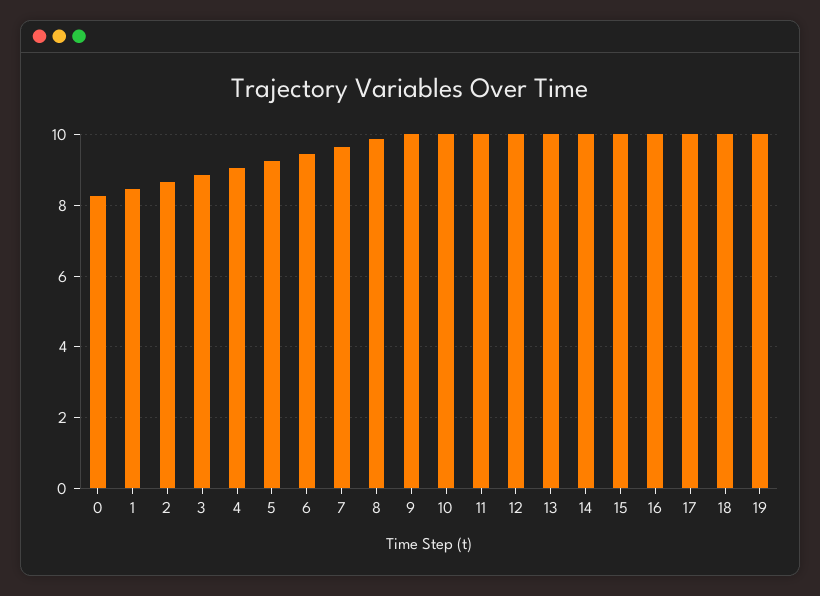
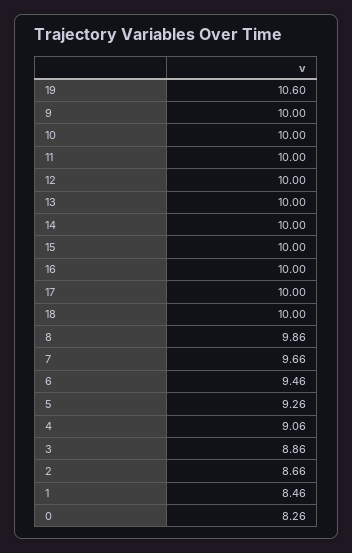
  {
    "0": 8.26,
    "1": 8.46,
    "2": 8.66,
    "3": 8.86,
    "4": 9.06,
    "5": 9.26,
    "6": 9.46,
    "7": 9.66,
    "8": 9.86,
    "9": 10,
    "10": 10,
    "11": 10,
    "12": 10,
    "13": 10,
    "14": 10,
    "15": 10,
    "16": 10,
    "17": 10,
    "18": 10,
-   "19": 10
+   "19": 10.6
  }

